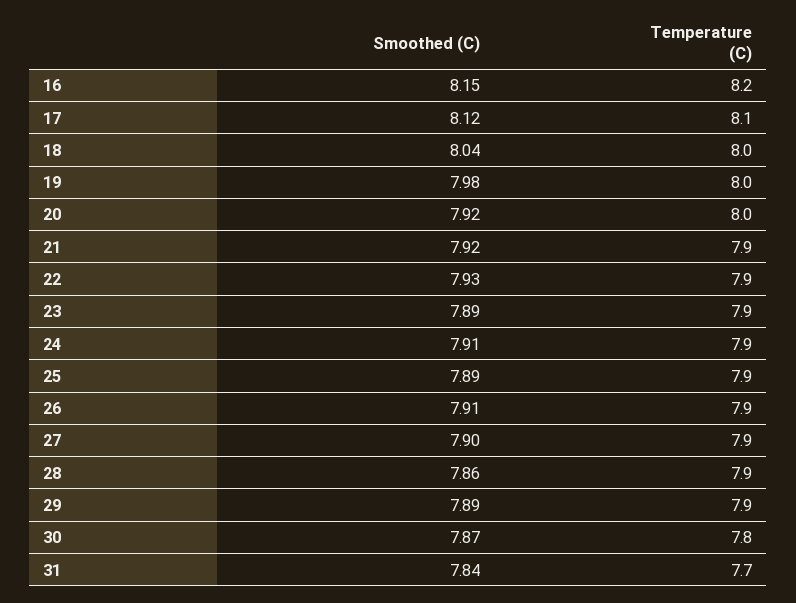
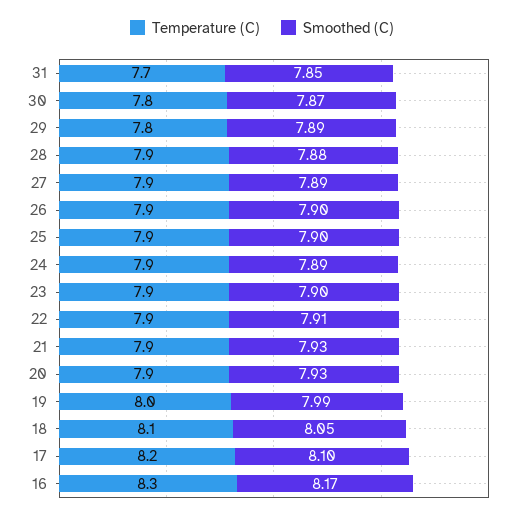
  {
    "Smoothed (C)": {
-     "16": 8.15,
+     "16": 8.17,
-     "17": 8.12,
+     "17": 8.1,
-     "18": 8.04,
+     "18": 8.05,
-     "19": 7.98,
+     "19": 7.99,
-     "20": 7.92,
+     "20": 7.93,
-     "21": 7.92,
+     "21": 7.93,
-     "22": 7.93,
+     "22": 7.91,
-     "23": 7.89,
+     "23": 7.9,
-     "24": 7.91,
+     "24": 7.89,
-     "25": 7.89,
+     "25": 7.9,
-     "26": 7.91,
+     "26": 7.9,
-     "27": 7.9,
+     "27": 7.89,
-     "28": 7.86,
+     "28": 7.88,
      "29": 7.89,
      "30": 7.87,
-     "31": 7.84
+     "31": 7.85
    },
    "Temperature (C)": {
-     "16": 8.2,
+     "16": 8.3,
-     "17": 8.1,
+     "17": 8.2,
-     "18": 8,
+     "18": 8.1,
      "19": 8,
-     "20": 8,
+     "20": 7.9,
      "21": 7.9,
      "22": 7.9,
      "23": 7.9,
      "24": 7.9,
      "25": 7.9,
      "26": 7.9,
      "27": 7.9,
      "28": 7.9,
-     "29": 7.9,
+     "29": 7.8,
      "30": 7.8,
      "31": 7.7
    }
  }

